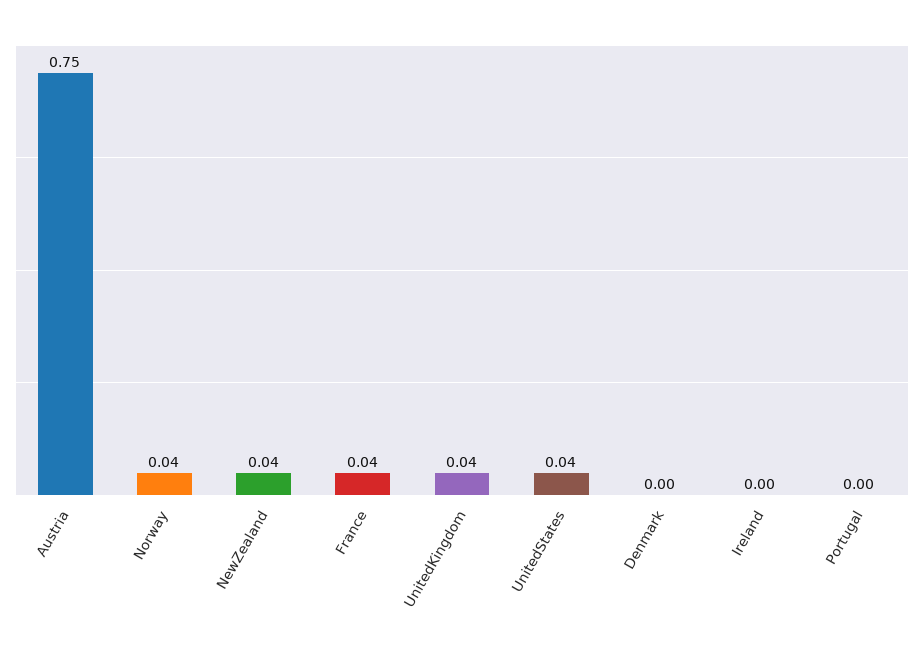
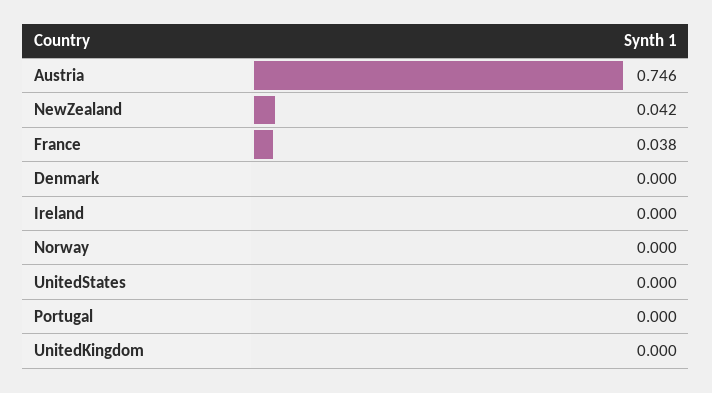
  {
    "Austria": 0.746,
-   "Norway": 0.04,
+   "Norway": 0,
    "NewZealand": 0.042,
    "France": 0.038,
-   "UnitedKingdom": 0.04,
+   "UnitedKingdom": 0,
-   "UnitedStates": 0.04,
+   "UnitedStates": 0,
    "Denmark": 0,
    "Ireland": 0,
    "Portugal": 0
  }

